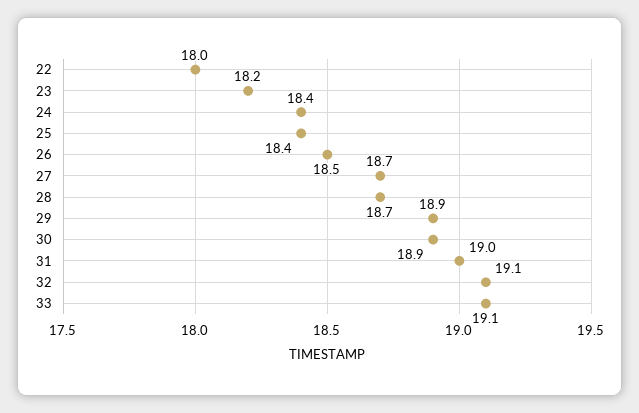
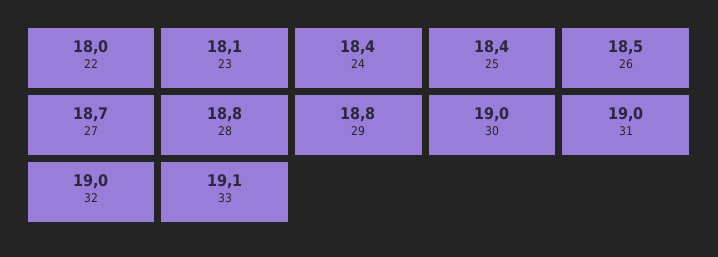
  {
    "22": 18,
-   "23": 18.2,
+   "23": 18.1,
    "24": 18.4,
    "25": 18.4,
    "26": 18.5,
    "27": 18.7,
-   "28": 18.7,
+   "28": 18.8,
-   "29": 18.9,
+   "29": 18.8,
-   "30": 18.9,
+   "30": 19,
    "31": 19,
-   "32": 19.1,
+   "32": 19,
    "33": 19.1
  }

